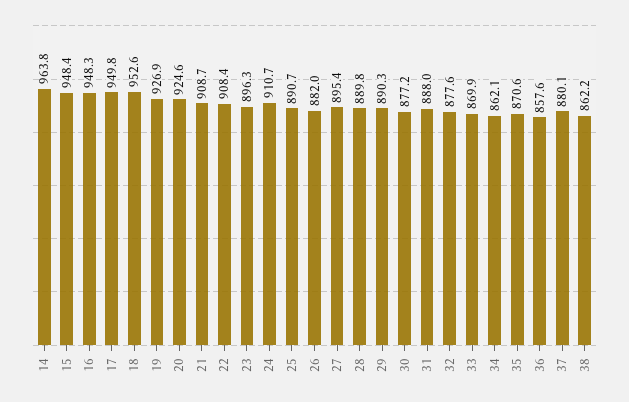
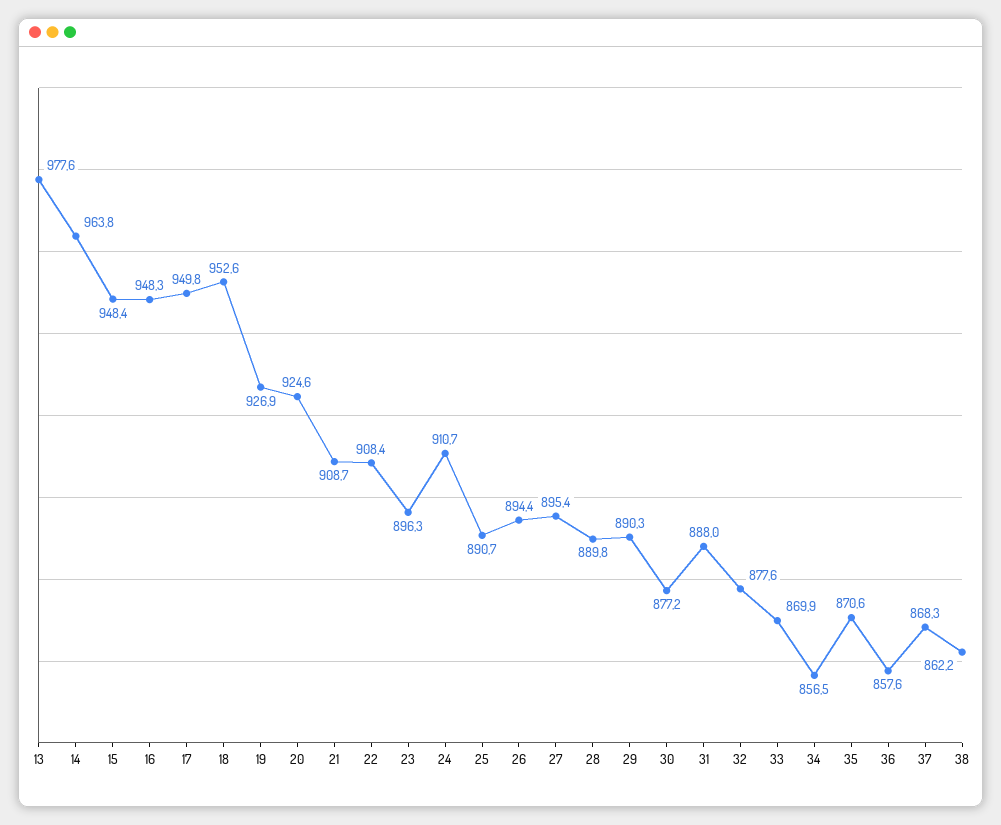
  {
    "14": 963.8,
    "15": 948.4,
    "16": 948.3,
    "17": 949.8,
    "18": 952.6,
    "19": 926.9,
    "20": 924.6,
    "21": 908.7,
    "22": 908.4,
    "23": 896.3,
    "24": 910.7,
    "25": 890.7,
-   "26": 882,
+   "26": 894.4,
    "27": 895.4,
    "28": 889.8,
    "29": 890.3,
    "30": 877.2,
    "31": 888,
    "32": 877.6,
    "33": 869.9,
-   "34": 862.1,
+   "34": 856.5,
    "35": 870.6,
    "36": 857.6,
-   "37": 880.1,
+   "37": 868.3,
-   "38": 862.2
+   "38": 862.2,
+   "13": 977.6
  }

